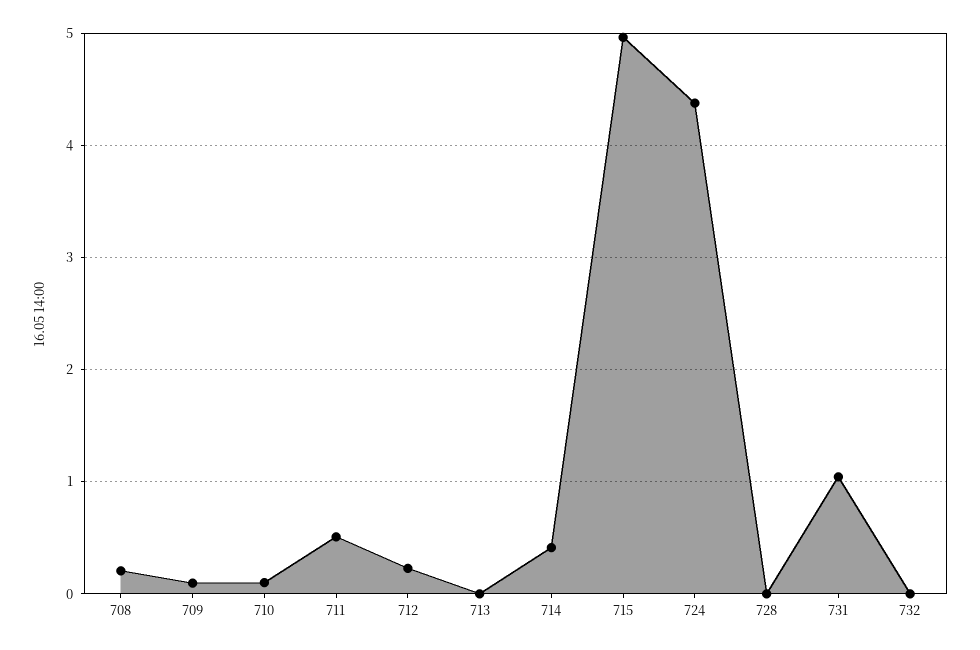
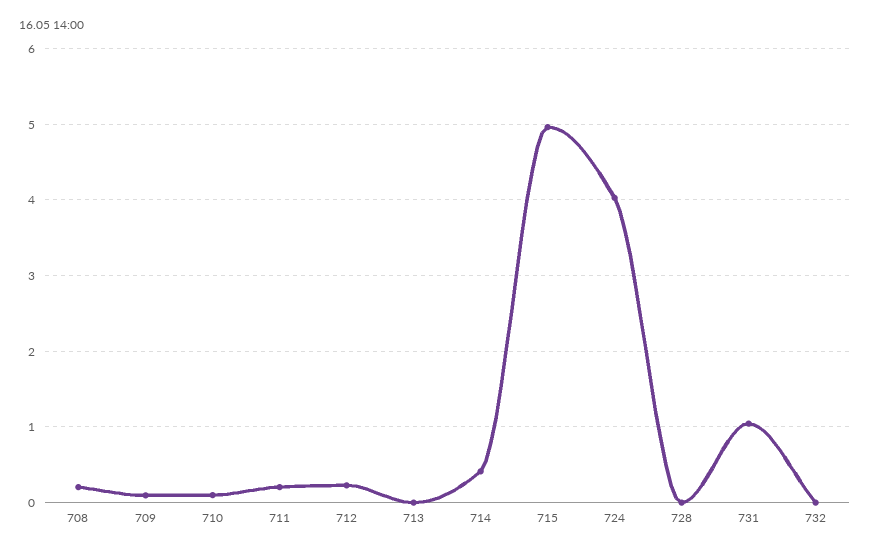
  {
    "708": 0.2,
    "709": 0.1,
    "710": 0.1,
-   "711": 0.5,
+   "711": 0.2,
    "712": 0.2,
    "713": 0,
    "714": 0.4,
    "715": 5,
-   "724": 4.4,
+   "724": 4,
    "728": 0,
    "731": 1,
    "732": 0
  }

